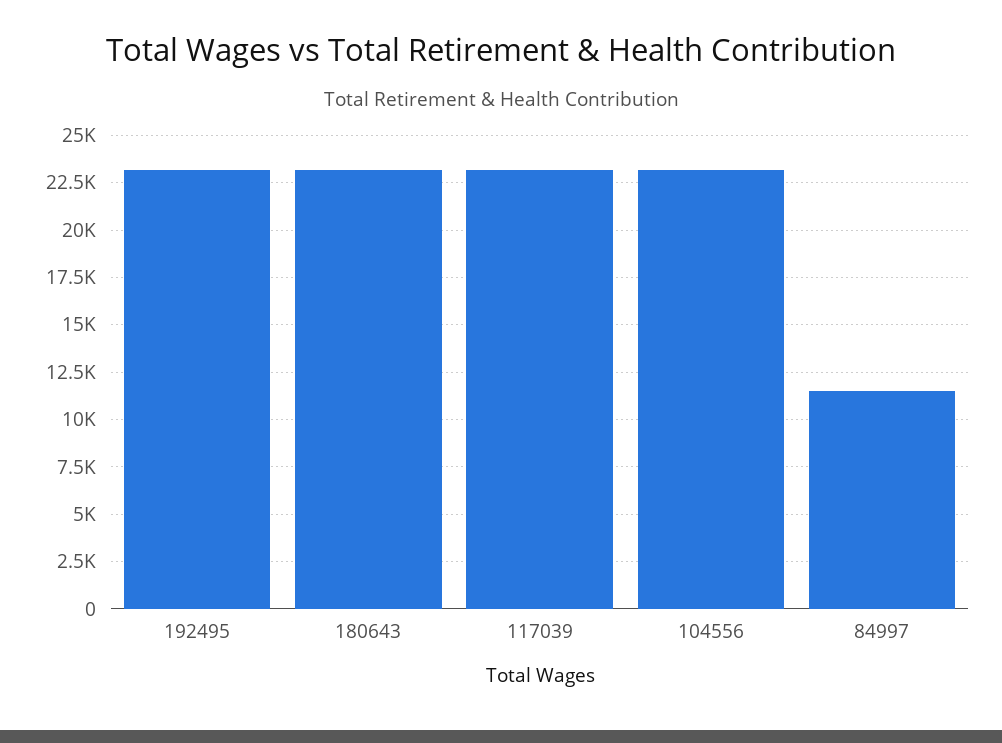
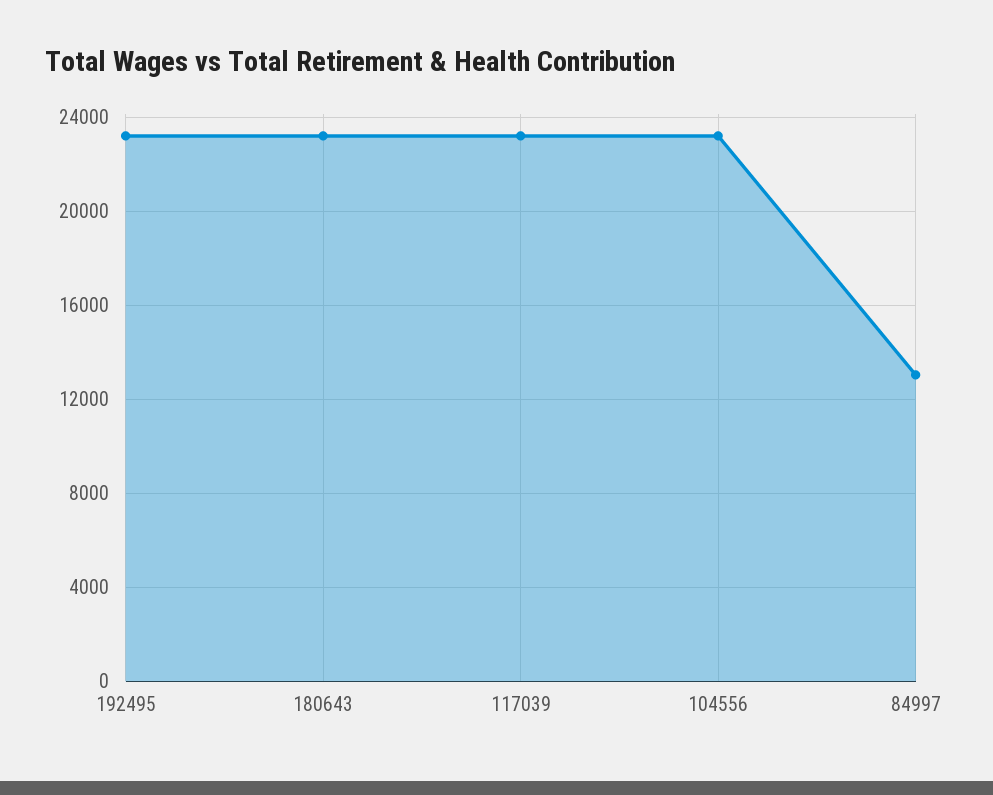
  {
    "192495": 23000,
    "180643": 23000,
    "117039": 23000,
    "104556": 23000,
-   "84997": 11500
+   "84997": 13000
  }

